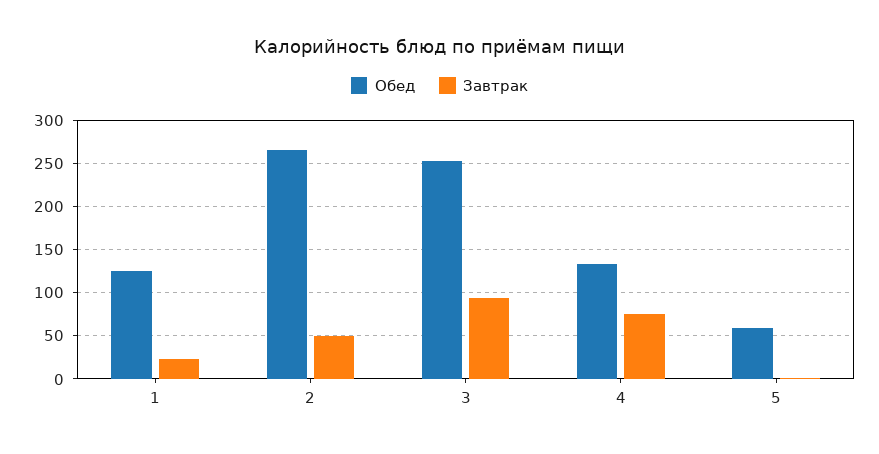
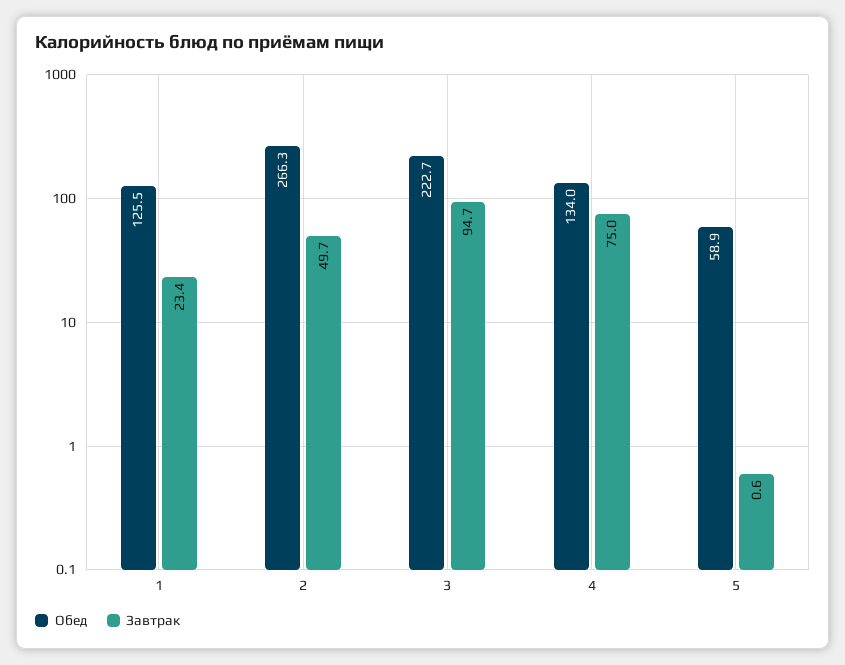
  {
    "Обед": {
      "1": 125.5,
      "2": 266.3,
-     "3": 250,
+     "3": 222.7,
      "4": 134,
      "5": 58.9
    },
    "Завтрак": {
      "1": 23.4,
      "2": 49.7,
      "3": 94.7,
      "4": 75,
      "5": 0.6
    }
  }

